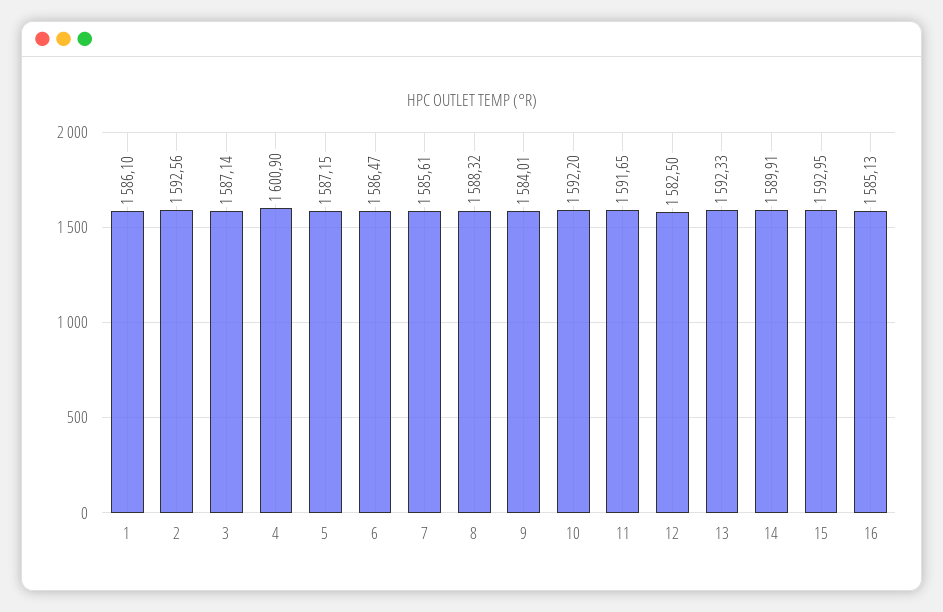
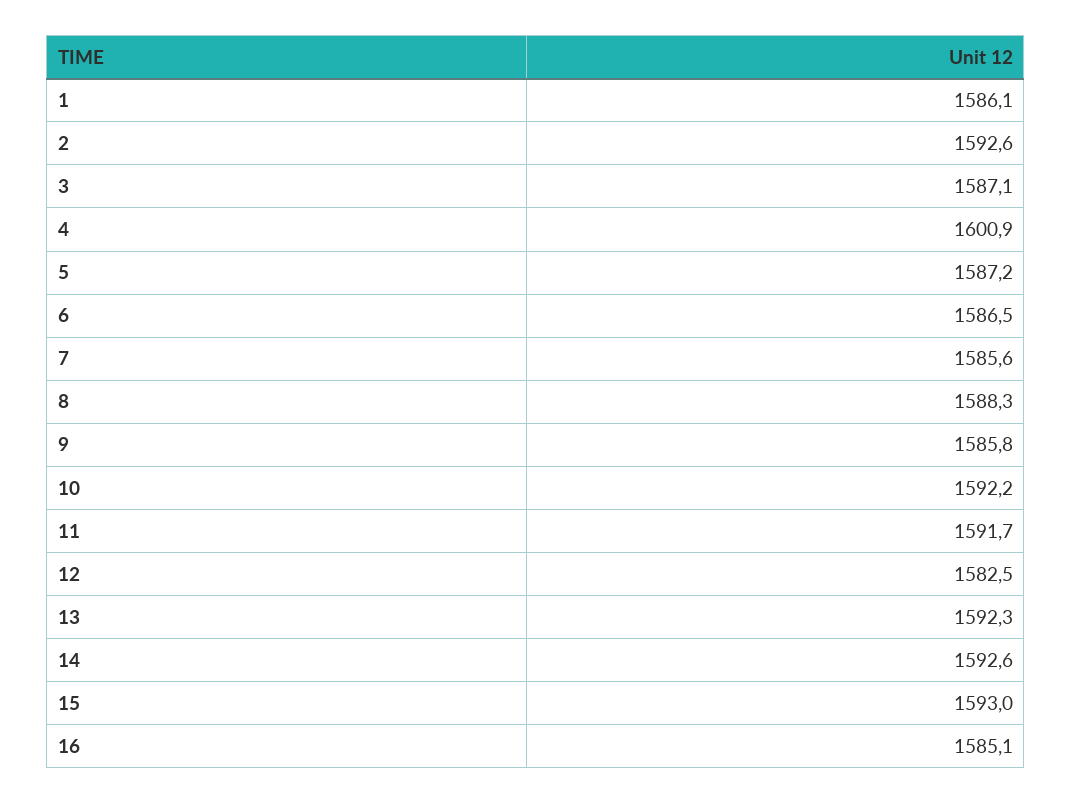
  {
    "1": 1586.1,
    "2": 1592.56,
    "3": 1587.14,
    "4": 1600.9,
    "5": 1587.15,
    "6": 1586.47,
    "7": 1585.61,
    "8": 1588.32,
-   "9": 1584.01,
+   "9": 1585.8,
    "10": 1592.2,
    "11": 1591.65,
    "12": 1582.5,
    "13": 1592.33,
-   "14": 1589.91,
+   "14": 1592.6,
    "15": 1592.95,
    "16": 1585.13
  }

